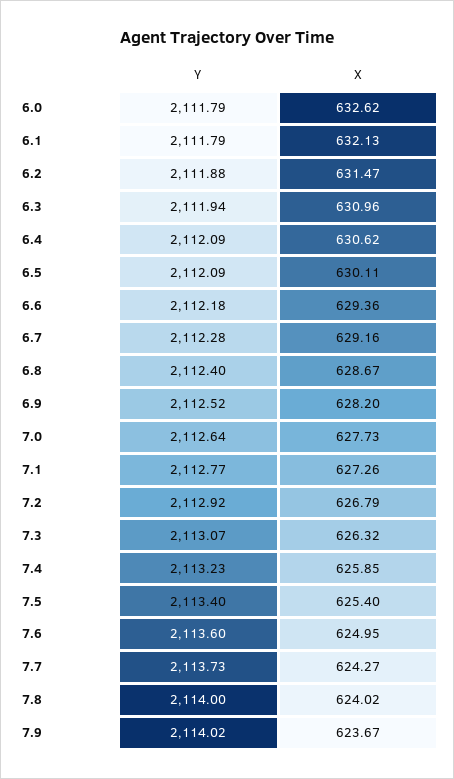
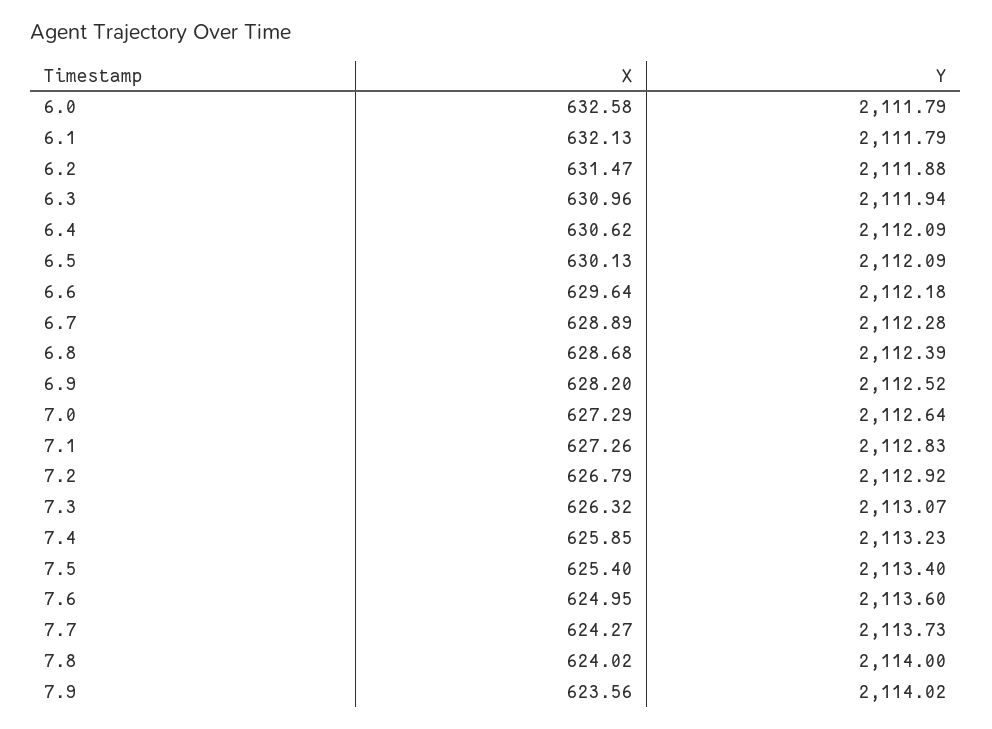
  {
    "Y": {
      "6.0": 2111.79,
      "6.1": 2111.79,
      "6.2": 2111.88,
      "6.3": 2111.94,
      "6.4": 2112.09,
      "6.5": 2112.09,
      "6.6": 2112.18,
      "6.7": 2112.28,
-     "6.8": 2112.4,
+     "6.8": 2112.39,
      "6.9": 2112.52,
      "7.0": 2112.64,
-     "7.1": 2112.77,
+     "7.1": 2112.83,
      "7.2": 2112.92,
      "7.3": 2113.07,
      "7.4": 2113.23,
      "7.5": 2113.4,
      "7.6": 2113.6,
      "7.7": 2113.73,
      "7.8": 2114,
      "7.9": 2114.02
    },
    "X": {
-     "6.0": 632.62,
+     "6.0": 632.58,
      "6.1": 632.13,
      "6.2": 631.47,
      "6.3": 630.96,
      "6.4": 630.62,
-     "6.5": 630.11,
+     "6.5": 630.13,
-     "6.6": 629.36,
+     "6.6": 629.64,
-     "6.7": 629.16,
+     "6.7": 628.89,
-     "6.8": 628.67,
+     "6.8": 628.68,
      "6.9": 628.2,
-     "7.0": 627.73,
+     "7.0": 627.29,
      "7.1": 627.26,
      "7.2": 626.79,
      "7.3": 626.32,
      "7.4": 625.85,
      "7.5": 625.4,
      "7.6": 624.95,
      "7.7": 624.27,
      "7.8": 624.02,
-     "7.9": 623.67
+     "7.9": 623.56
    }
  }

